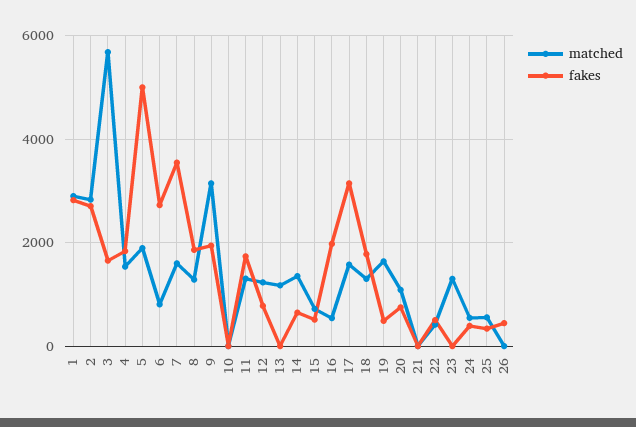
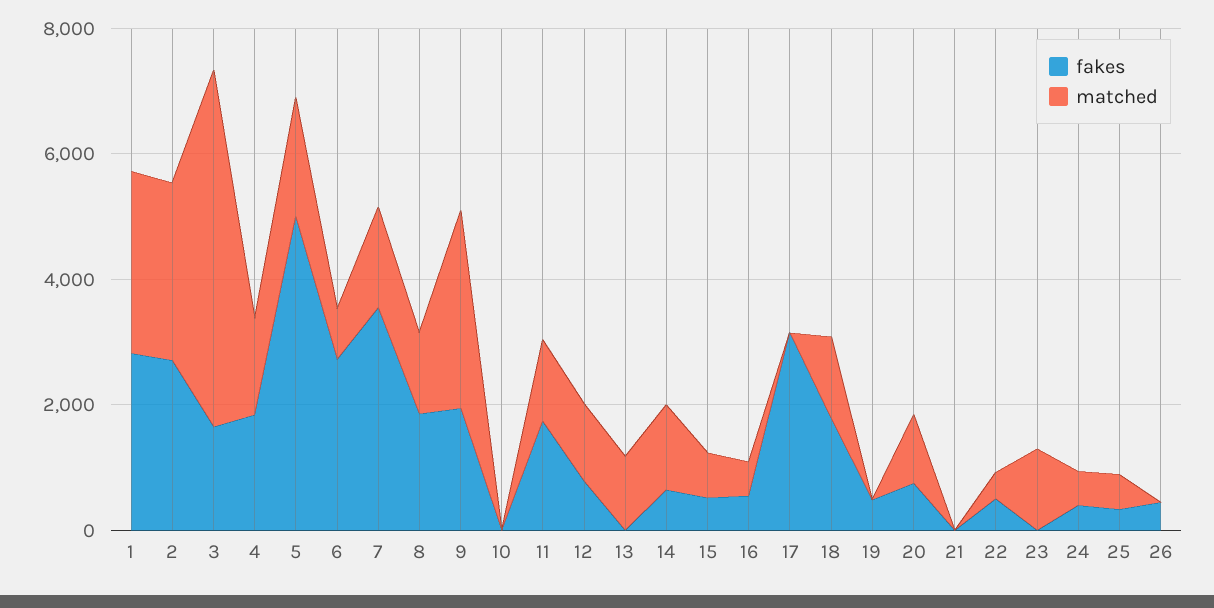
  {
    "matched": {
      "1": 3000,
      "2": 2800,
      "3": 5600,
      "4": 1600,
      "5": 1800,
      "6": 800,
      "7": 1600,
      "8": 1200,
      "9": 3200,
      "10": 0,
      "11": 1400,
      "12": 1200,
      "13": 1200,
      "14": 1400,
      "15": 800,
      "16": 600,
-     "17": 1600,
+     "17": 0,
      "18": 1400,
-     "19": 1600,
+     "19": 0,
      "20": 1000,
      "21": 0,
      "22": 400,
      "23": 1400,
      "24": 600,
      "25": 600,
      "26": 0
    },
    "fakes": {
      "1": 2800,
      "2": 2800,
      "3": 1600,
      "4": 1800,
      "5": 5000,
      "6": 2800,
      "7": 3600,
      "8": 1800,
      "9": 2000,
      "10": 0,
      "11": 1800,
      "12": 800,
      "13": 0,
      "14": 600,
      "15": 600,
-     "16": 2000,
+     "16": 500,
      "17": 3200,
      "18": 1800,
      "19": 400,
      "20": 800,
      "21": 0,
      "22": 600,
      "23": 0,
      "24": 400,
      "25": 400,
      "26": 400
    }
  }

